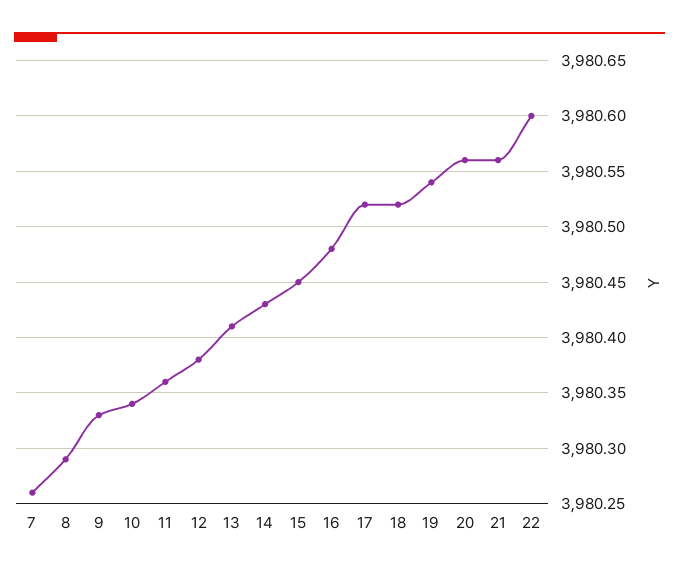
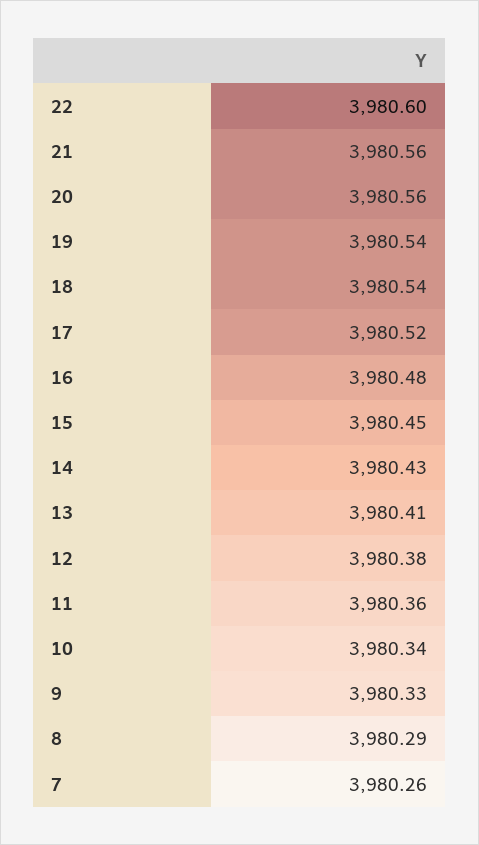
  {
    "7": 3980.26,
    "8": 3980.29,
    "9": 3980.33,
    "10": 3980.34,
    "11": 3980.36,
    "12": 3980.38,
    "13": 3980.41,
    "14": 3980.43,
    "15": 3980.45,
    "16": 3980.48,
    "17": 3980.52,
-   "18": 3980.52,
+   "18": 3980.54,
    "19": 3980.54,
    "20": 3980.56,
    "21": 3980.56,
    "22": 3980.6
  }

